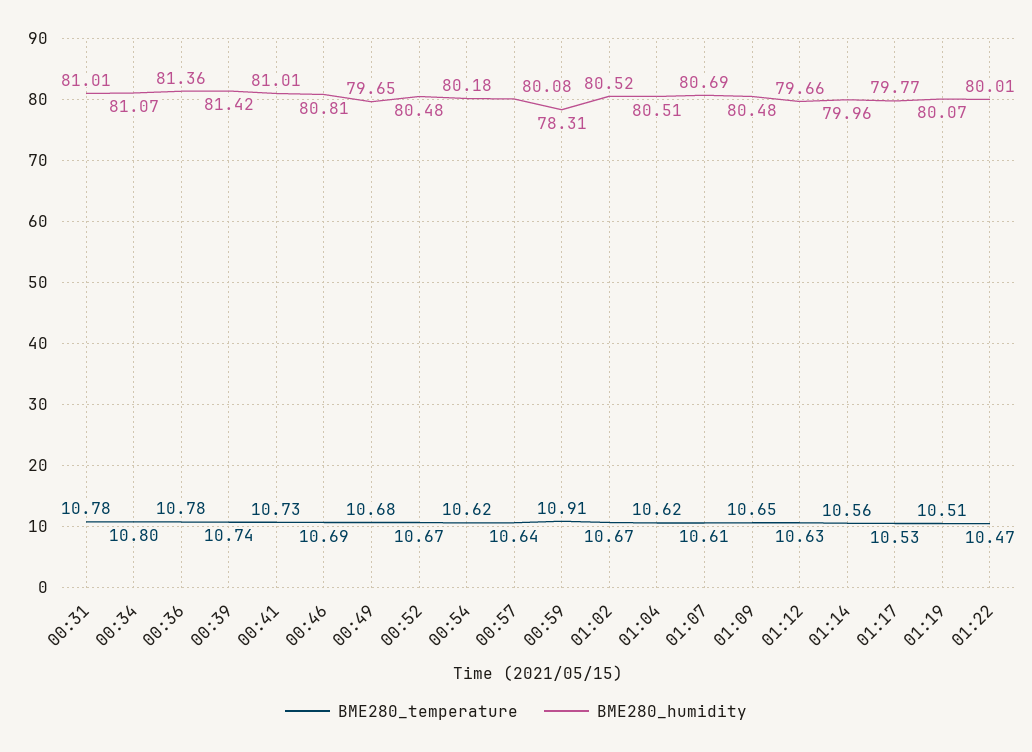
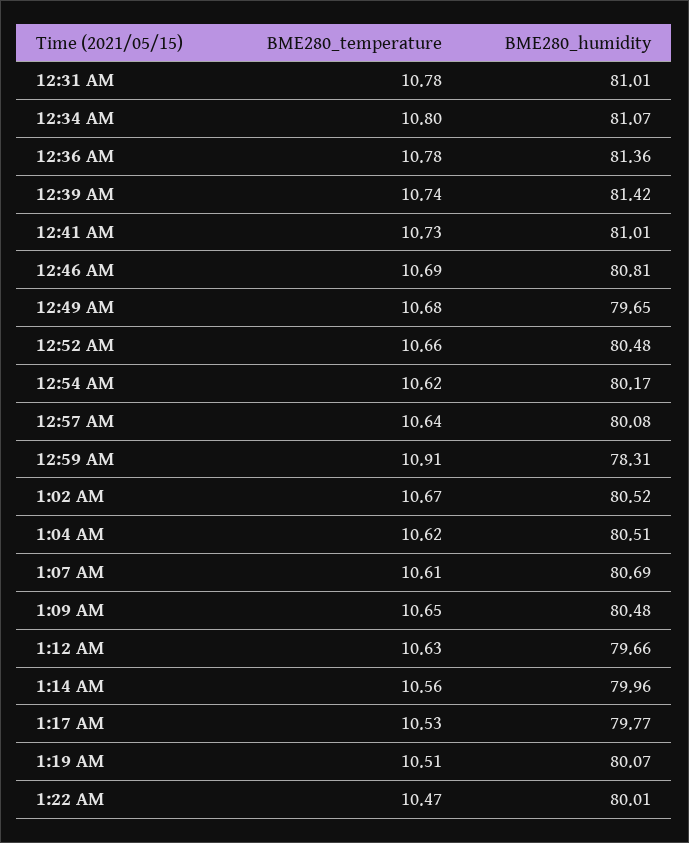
  {
    "BME280_temperature": {
      "00:31": 10.78,
      "00:34": 10.8,
      "00:36": 10.78,
      "00:39": 10.74,
      "00:41": 10.73,
      "00:46": 10.69,
      "00:49": 10.68,
-     "00:52": 10.67,
+     "00:52": 10.66,
      "00:54": 10.62,
      "00:57": 10.64,
      "00:59": 10.91,
      "01:02": 10.67,
      "01:04": 10.62,
      "01:07": 10.61,
      "01:09": 10.65,
      "01:12": 10.63,
      "01:14": 10.56,
      "01:17": 10.53,
      "01:19": 10.51,
      "01:22": 10.47
    },
    "BME280_humidity": {
      "00:31": 81.01,
      "00:34": 81.07,
      "00:36": 81.36,
      "00:39": 81.42,
      "00:41": 81.01,
      "00:46": 80.81,
      "00:49": 79.65,
      "00:52": 80.48,
-     "00:54": 80.18,
+     "00:54": 80.17,
      "00:57": 80.08,
      "00:59": 78.31,
      "01:02": 80.52,
      "01:04": 80.51,
      "01:07": 80.69,
      "01:09": 80.48,
      "01:12": 79.66,
      "01:14": 79.96,
      "01:17": 79.77,
      "01:19": 80.07,
      "01:22": 80.01
    }
  }

